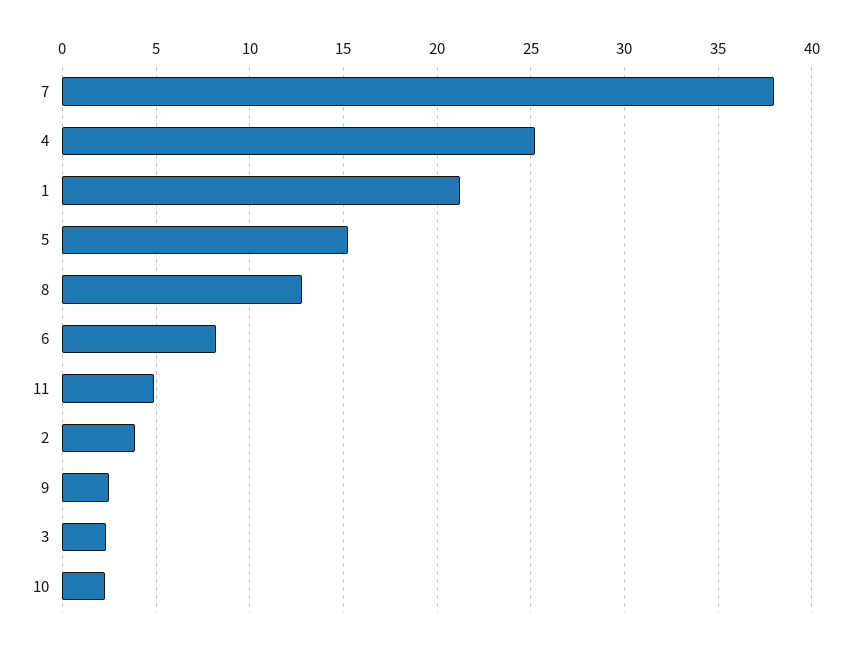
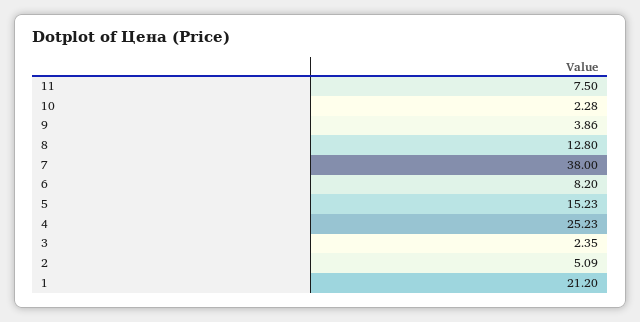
  {
    "7": 38,
    "4": 25.23,
    "1": 21.2,
    "5": 15.23,
    "8": 12.8,
    "6": 8.2,
-   "11": 5,
+   "11": 7.5,
-   "2": 4,
+   "2": 5.09,
-   "9": 2.5,
+   "9": 3.86,
    "3": 2.35,
    "10": 2.28
  }

